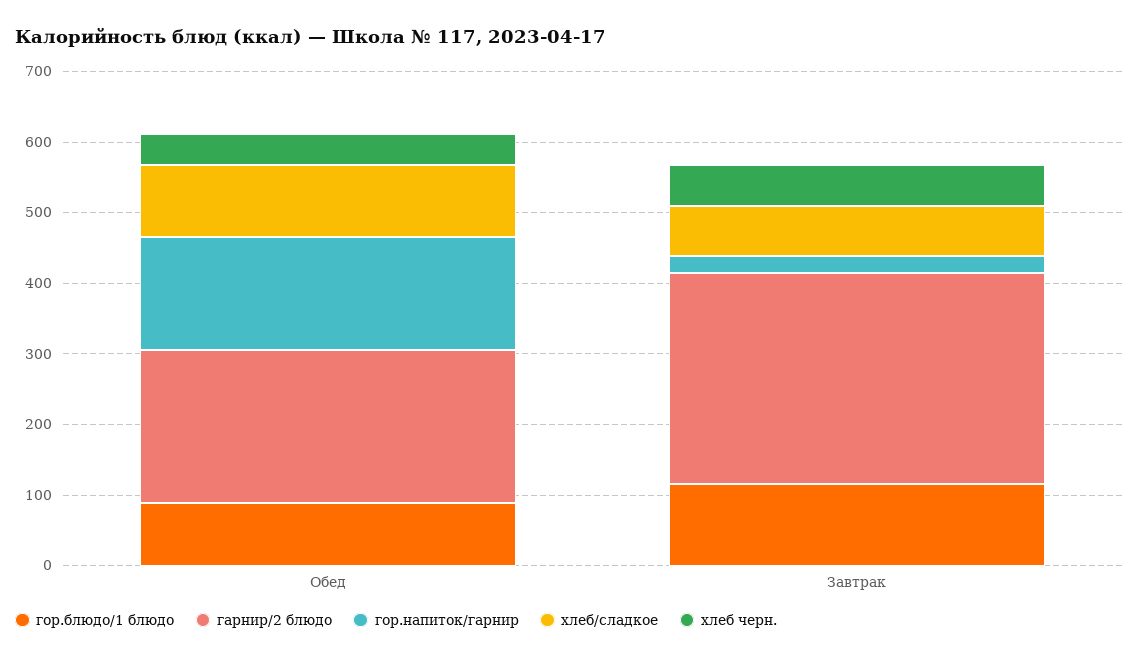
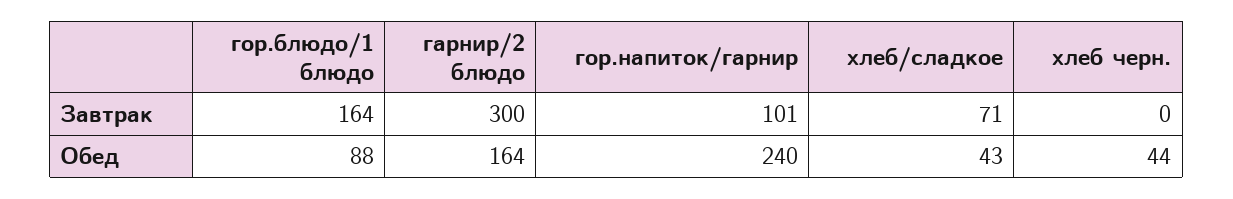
  {
    "гор.блюдо/1 блюдо": {
      "Обед": 88,
-     "Завтрак": 120
+     "Завтрак": 164
    },
    "гарнир/2 блюдо": {
-     "Обед": 220,
+     "Обед": 164,
      "Завтрак": 300
    },
    "гор.напиток/гарнир": {
-     "Обед": 160,
+     "Обед": 240,
-     "Завтрак": 20
+     "Завтрак": 101
    },
    "хлеб/сладкое": {
-     "Обед": 100,
+     "Обед": 43,
      "Завтрак": 71
    },
    "хлеб черн.": {
      "Обед": 44,
-     "Завтрак": 60
+     "Завтрак": 0
    }
  }

